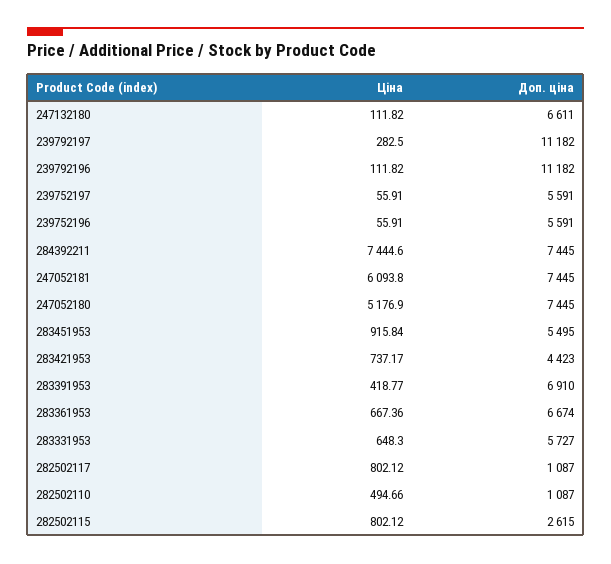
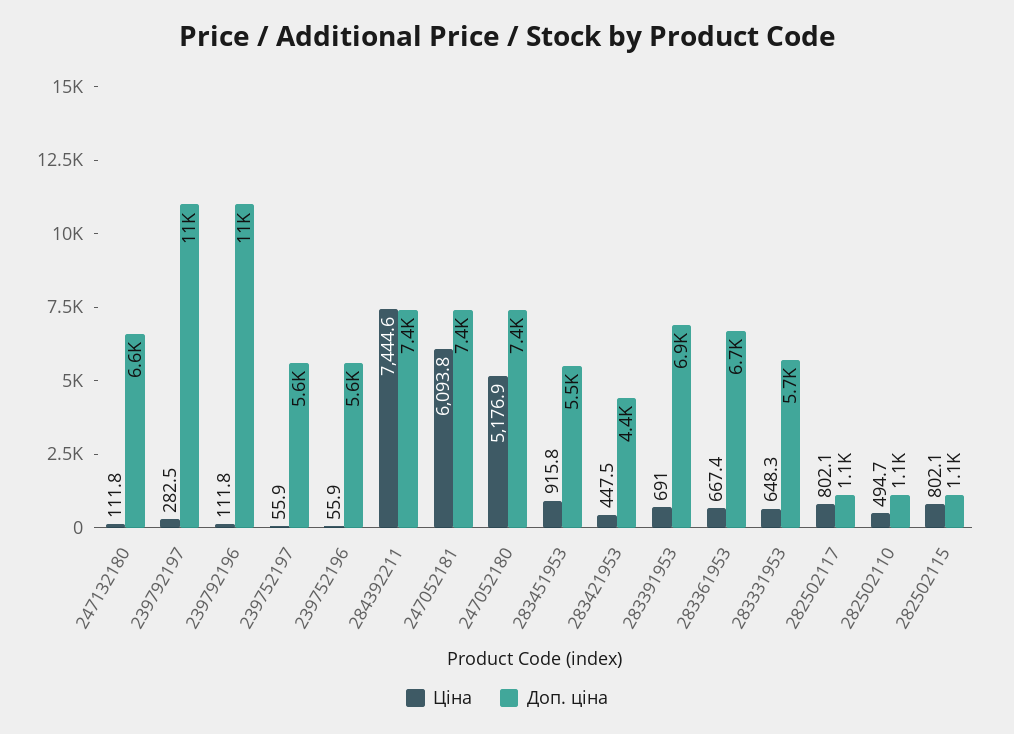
  {
    "Ціна": {
      "247132180": 111.82,
      "239792197": 282.5,
      "239792196": 111.82,
      "239752197": 55.91,
      "239752196": 55.91,
      "284392211": 7444.6,
      "247052181": 6093.8,
      "247052180": 5176.9,
      "283451953": 915.84,
-     "283421953": 737.17,
+     "283421953": 447.5,
-     "283391953": 418.77,
+     "283391953": 691,
      "283361953": 667.36,
      "283331953": 648.3,
      "282502117": 802.12,
      "282502110": 494.66,
      "282502115": 802.12
    },
    "Доп. ціна": {
      "247132180": 6611,
      "239792197": 11182,
      "239792196": 11182,
      "239752197": 5591,
      "239752196": 5591,
      "284392211": 7445,
      "247052181": 7445,
      "247052180": 7445,
      "283451953": 5495,
      "283421953": 4423,
      "283391953": 6910,
      "283361953": 6674,
      "283331953": 5727,
      "282502117": 1087,
      "282502110": 1087,
-     "282502115": 2615
+     "282502115": 1100
    }
  }

